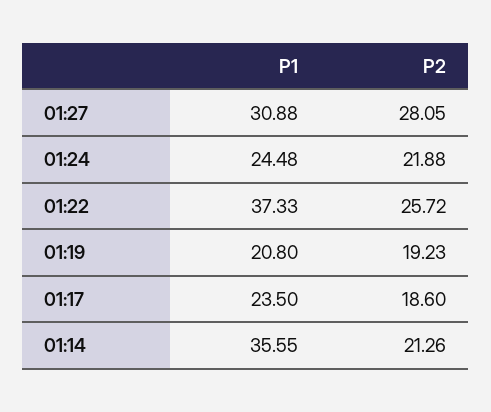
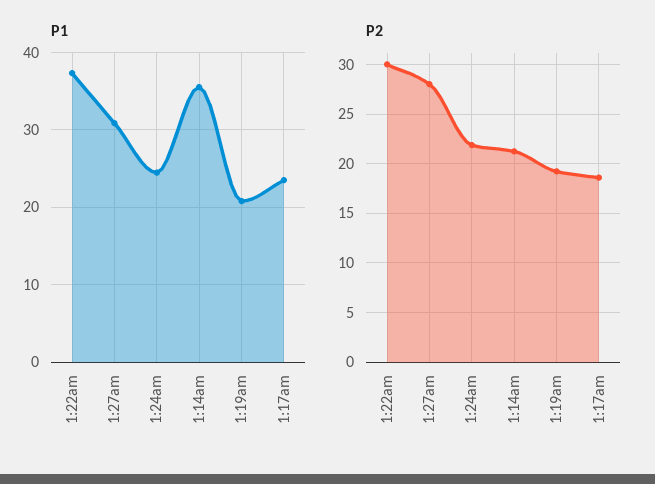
  {
    "P1": {
      "01:27": 30.88,
      "01:24": 24.48,
      "01:22": 37.33,
      "01:19": 20.8,
      "01:17": 23.5,
      "01:14": 35.55
    },
    "P2": {
      "01:27": 28.05,
      "01:24": 21.88,
-     "01:22": 25.72,
+     "01:22": 30,
      "01:19": 19.23,
      "01:17": 18.6,
      "01:14": 21.26
    }
  }

